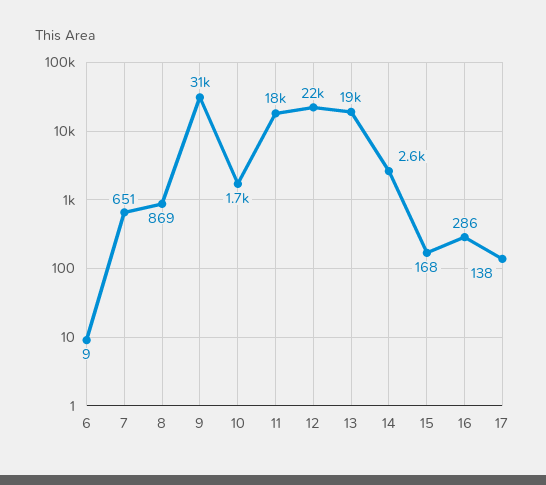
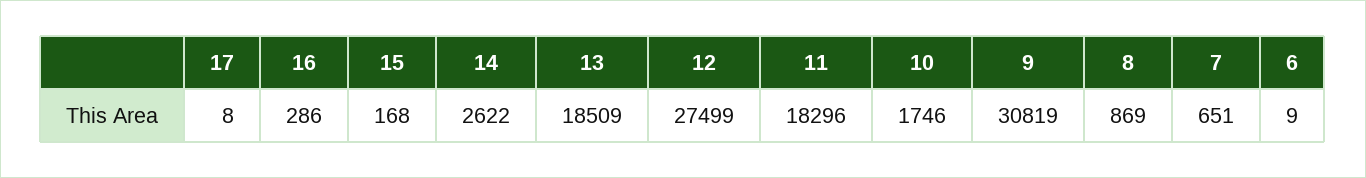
  {
    "6": 9,
    "7": 651,
    "8": 869,
    "9": 30819,
    "10": 1746,
    "11": 18296,
-   "12": 22000,
+   "12": 27499,
    "13": 18509,
    "14": 2622,
    "15": 168,
    "16": 286,
-   "17": 138
+   "17": 8
  }

